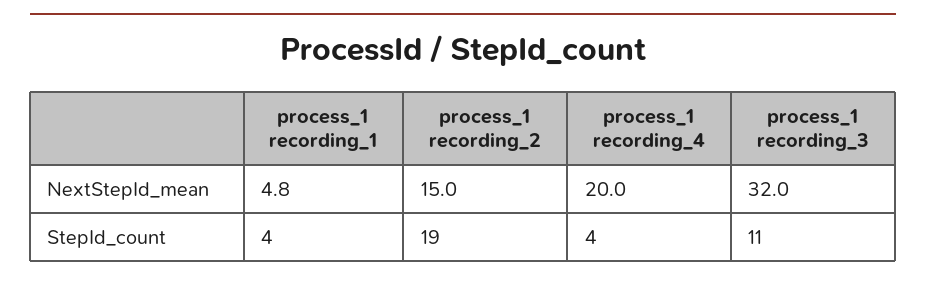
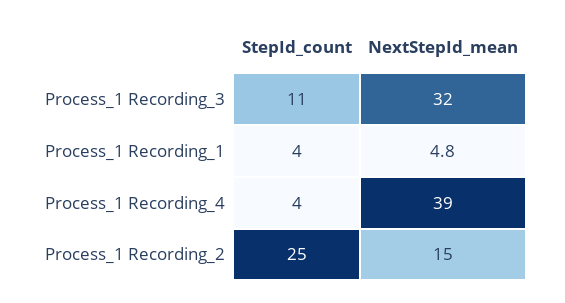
  {
    "process_1 recording_1": {
      "NextStepId_mean": 4.8,
      "StepId_count": 4
    },
    "process_1 recording_2": {
      "NextStepId_mean": 15,
-     "StepId_count": 19
+     "StepId_count": 25
    },
    "process_1 recording_4": {
-     "NextStepId_mean": 20,
+     "NextStepId_mean": 39,
      "StepId_count": 4
    },
    "process_1 recording_3": {
      "NextStepId_mean": 32,
      "StepId_count": 11
    }
  }

